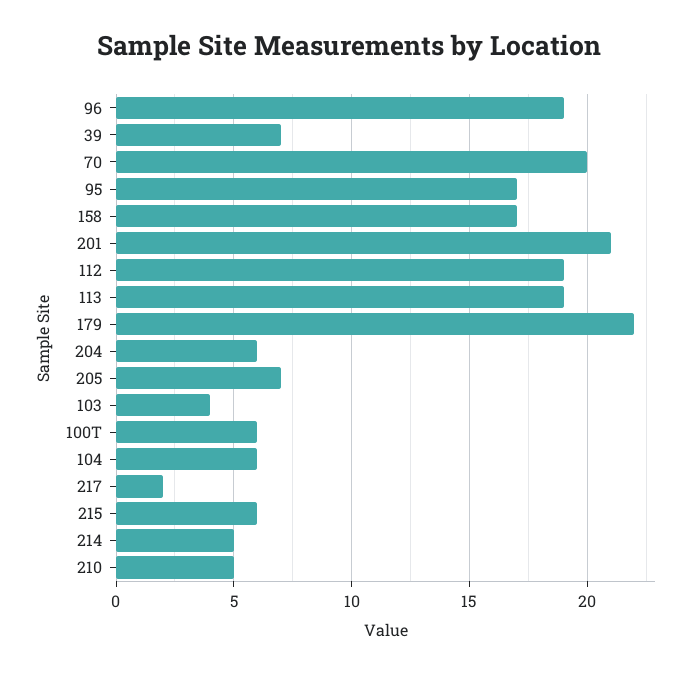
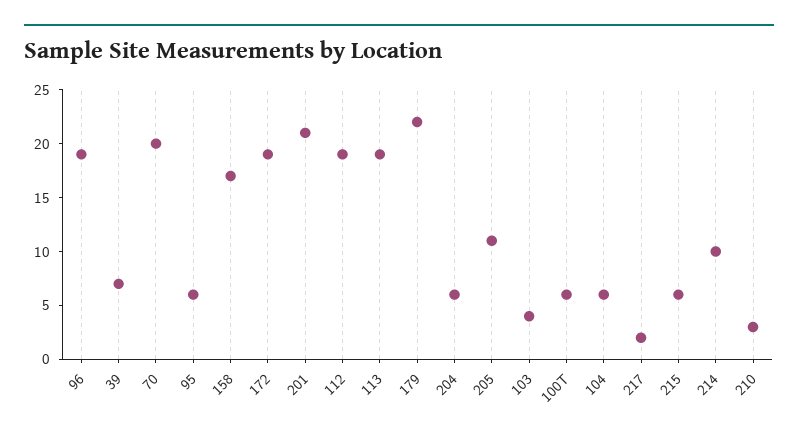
  {
    "96": 19,
    "39": 7,
    "70": 20,
-   "95": 17,
+   "95": 6,
    "158": 17,
    "201": 21,
    "112": 19,
    "113": 19,
    "179": 22,
    "204": 6,
-   "205": 7,
+   "205": 11,
    "103": 4,
    "100T": 6,
    "104": 6,
    "217": 2,
    "215": 6,
-   "214": 5,
+   "214": 10,
-   "210": 5
+   "210": 3,
+   "172": 19
  }

